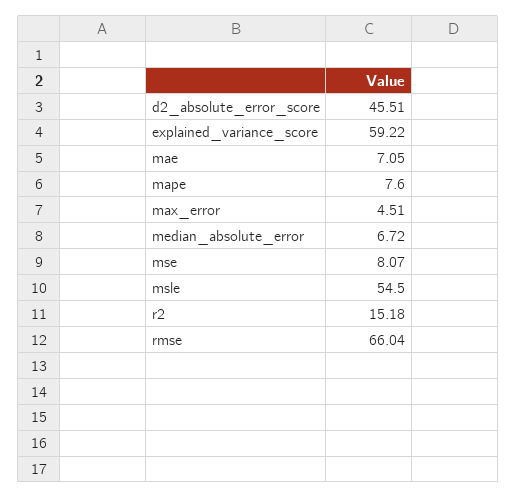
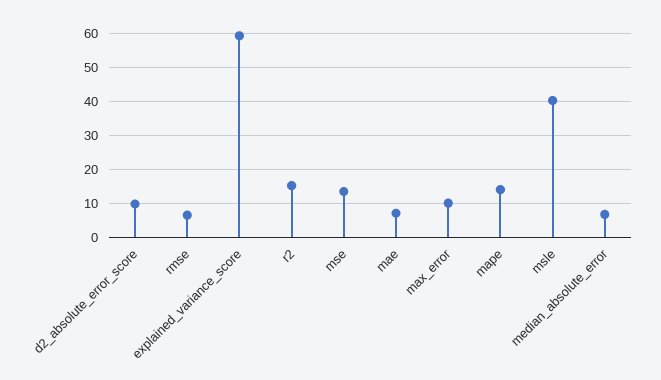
  {
-   "d2_absolute_error_score": 45.51,
+   "d2_absolute_error_score": 10,
    "explained_variance_score": 59.22,
    "mae": 7.05,
-   "mape": 7.6,
+   "mape": 14,
-   "max_error": 4.51,
+   "max_error": 10,
    "median_absolute_error": 6.72,
-   "mse": 8.07,
+   "mse": 14,
-   "msle": 54.5,
+   "msle": 40,
    "r2": 15.18,
-   "rmse": 66.04
+   "rmse": 6
  }

